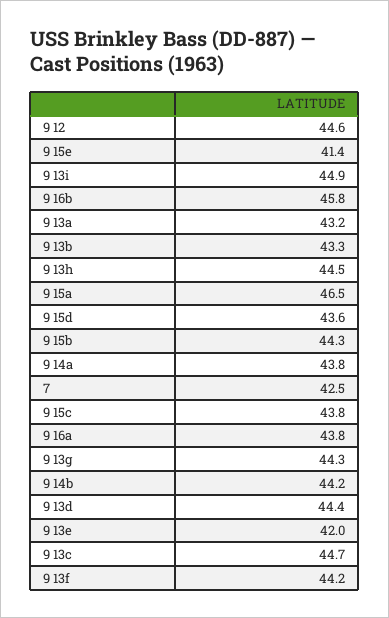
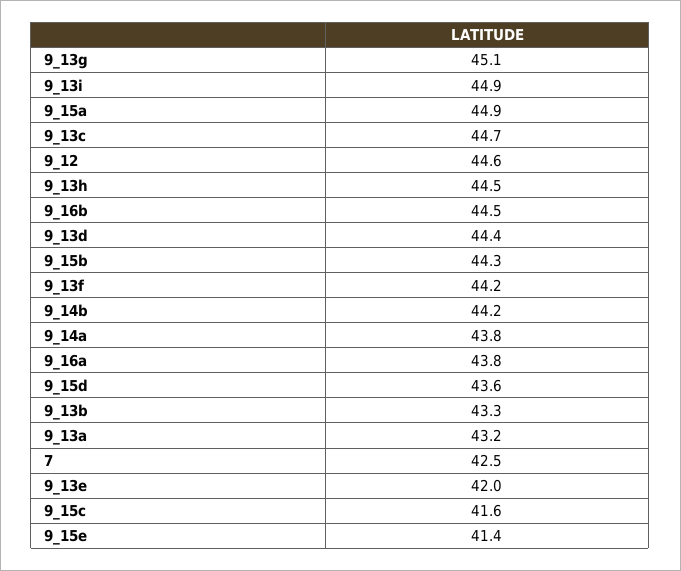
  {
    "9 12": 44.6,
    "9 15e": 41.4,
    "9 13i": 44.9,
-   "9 16b": 45.8,
+   "9 16b": 44.5,
    "9 13a": 43.2,
    "9 13b": 43.3,
    "9 13h": 44.5,
-   "9 15a": 46.5,
+   "9 15a": 44.9,
    "9 15d": 43.6,
    "9 15b": 44.3,
    "9 14a": 43.8,
    "7": 42.5,
-   "9 15c": 43.8,
+   "9 15c": 41.6,
    "9 16a": 43.8,
-   "9 13g": 44.3,
+   "9 13g": 45.1,
    "9 14b": 44.2,
    "9 13d": 44.4,
    "9 13e": 42,
    "9 13c": 44.7,
    "9 13f": 44.2
  }

